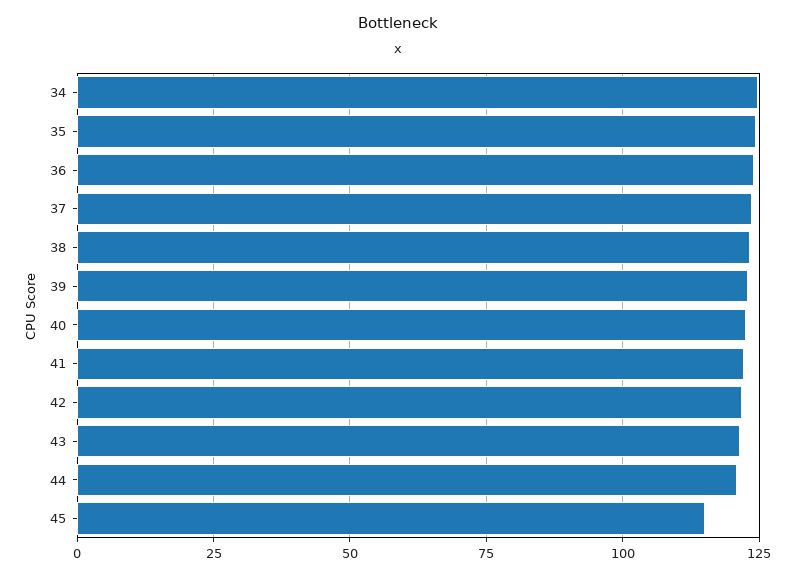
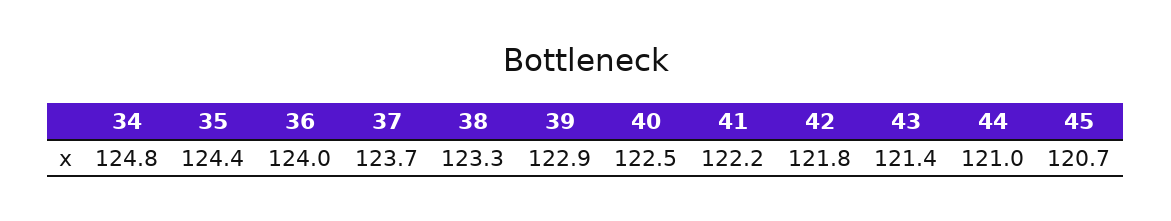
  {
    "34": 124.8,
    "35": 124.4,
    "36": 124,
    "37": 123.7,
    "38": 123.3,
    "39": 122.9,
    "40": 122.5,
    "41": 122.2,
    "42": 121.8,
    "43": 121.4,
    "44": 121,
-   "45": 115
+   "45": 120.7
  }

